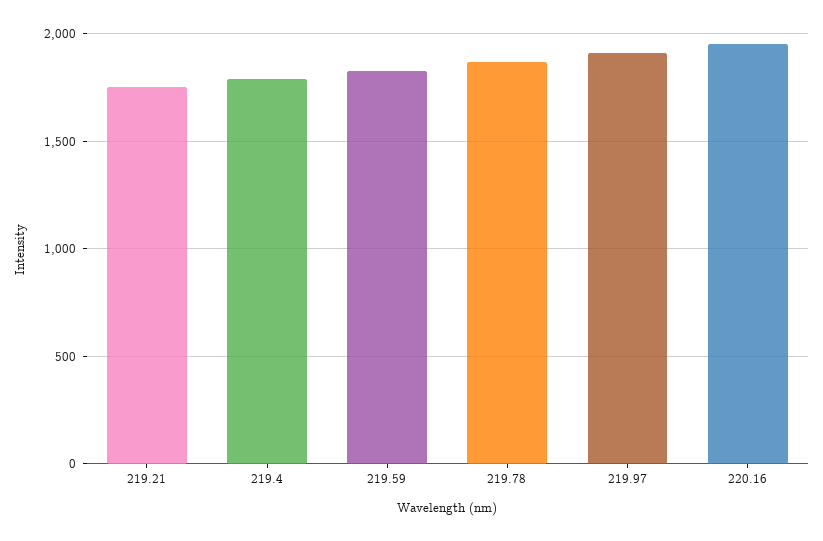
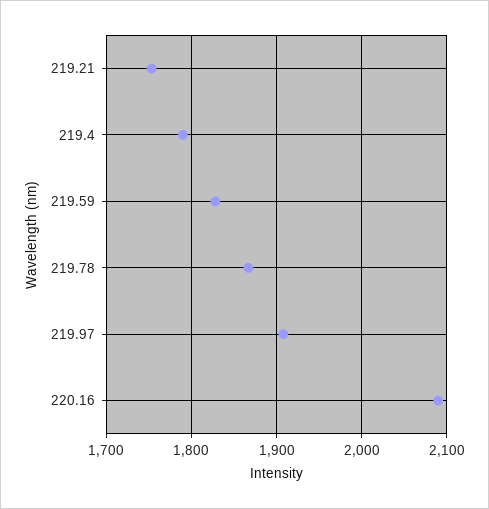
  {
    "219.21": 1750,
    "219.4": 1790,
    "219.59": 1830,
    "219.78": 1870,
    "219.97": 1910,
-   "220.16": 1950
+   "220.16": 2090
  }

